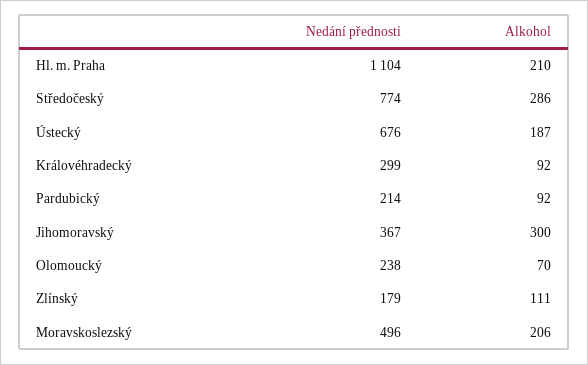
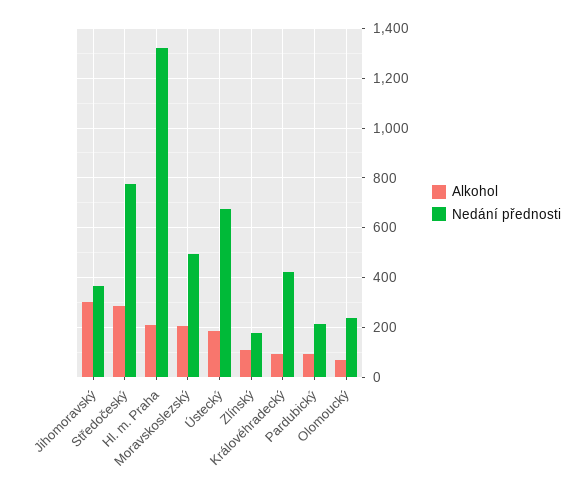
  {
    "Nedání přednosti": {
-     "Hl. m. Praha": 1104,
+     "Hl. m. Praha": 1325,
      "Středočeský": 774,
      "Ústecký": 676,
-     "Královéhradecký": 299,
+     "Královéhradecký": 425,
      "Pardubický": 214,
      "Jihomoravský": 367,
      "Olomoucký": 238,
      "Zlínský": 179,
      "Moravskoslezský": 496
    },
    "Alkohol": {
      "Hl. m. Praha": 210,
      "Středočeský": 286,
      "Ústecký": 187,
      "Královéhradecký": 92,
      "Pardubický": 92,
      "Jihomoravský": 300,
      "Olomoucký": 70,
      "Zlínský": 111,
      "Moravskoslezský": 206
    }
  }

